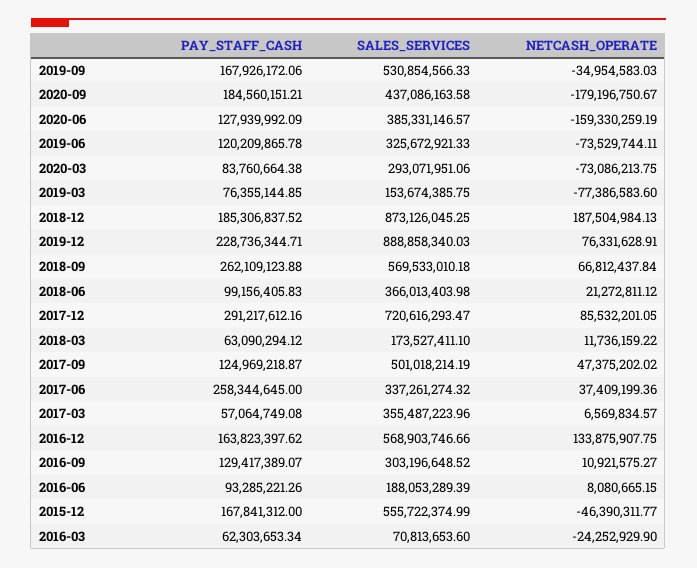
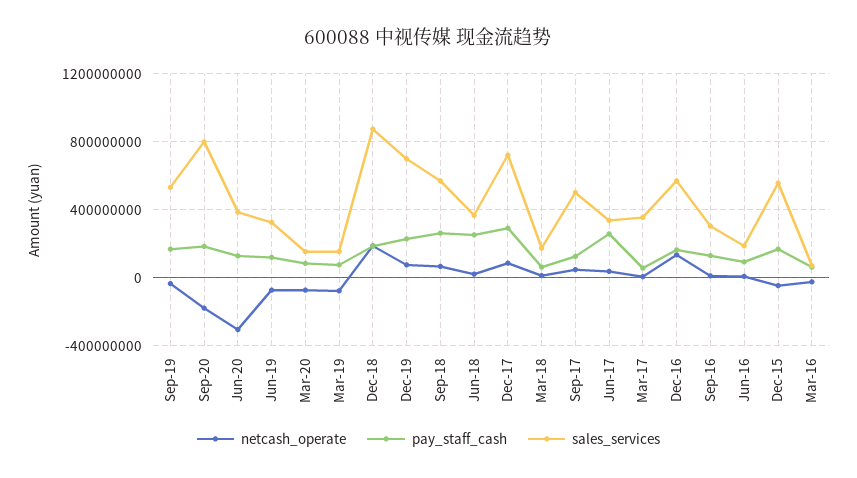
  {
    "PAY_STAFF_CASH": {
      "2019-09": 167926172.06,
      "2020-09": 184560151.21,
      "2020-06": 127939992.09,
      "2019-06": 120209865.78,
      "2020-03": 83760664.38,
      "2019-03": 76355144.85,
      "2018-12": 185306837.52,
      "2019-12": 228736344.71,
      "2018-09": 262109123.88,
-     "2018-06": 99156405.83,
+     "2018-06": 250000000,
      "2017-12": 291217612.16,
      "2018-03": 63090294.12,
      "2017-09": 124969218.87,
      "2017-06": 258344645,
      "2017-03": 57064749.08,
      "2016-12": 163823397.62,
      "2016-09": 129417389.07,
      "2016-06": 93285221.26,
      "2015-12": 167841312,
      "2016-03": 62303653.34
    },
    "SALES_SERVICES": {
      "2019-09": 530854566.33,
-     "2020-09": 437086163.58,
+     "2020-09": 800000000,
      "2020-06": 385331146.57,
      "2019-06": 325672921.33,
-     "2020-03": 293071951.06,
+     "2020-03": 150000000,
      "2019-03": 153674385.75,
      "2018-12": 873126045.25,
-     "2019-12": 888858340.03,
+     "2019-12": 700000000,
      "2018-09": 569533010.18,
      "2018-06": 366013403.98,
      "2017-12": 720616293.47,
      "2018-03": 173527411.1,
      "2017-09": 501018214.19,
      "2017-06": 337261274.32,
      "2017-03": 355487223.96,
      "2016-12": 568903746.66,
      "2016-09": 303196648.52,
      "2016-06": 188053289.39,
      "2015-12": 555722374.99,
      "2016-03": 70813653.6
    },
    "NETCASH_OPERATE": {
      "2019-09": -34954583.03,
      "2020-09": -179196750.67,
-     "2020-06": -159330259.19,
+     "2020-06": -300000000,
      "2019-06": -73529744.11,
      "2020-03": -73086213.75,
      "2019-03": -77386583.6,
      "2018-12": 187504984.13,
      "2019-12": 76331628.91,
      "2018-09": 66812437.84,
      "2018-06": 21272811.12,
      "2017-12": 85532201.05,
      "2018-03": 11736159.22,
      "2017-09": 47375202.02,
      "2017-06": 37409199.36,
      "2017-03": 6569834.57,
      "2016-12": 133875907.75,
      "2016-09": 10921575.27,
      "2016-06": 8080665.15,
      "2015-12": -46390311.77,
      "2016-03": -24252929.9
    }
  }

